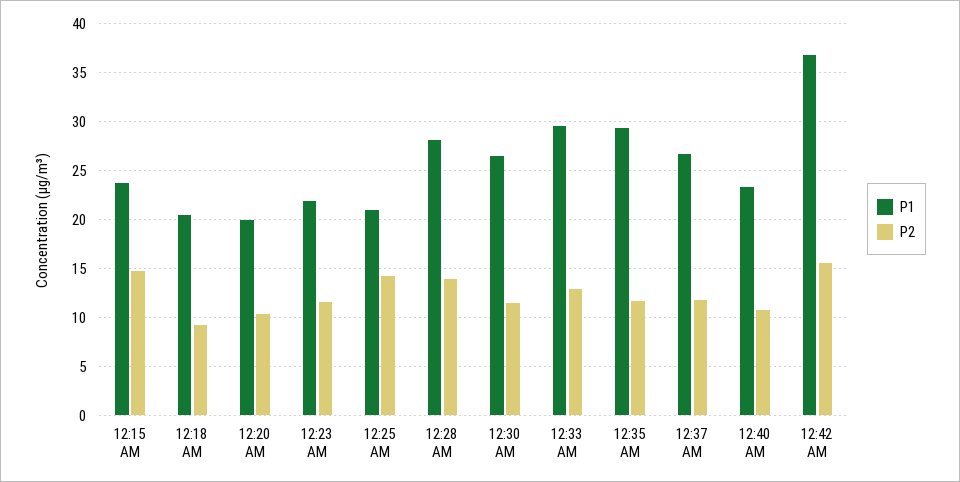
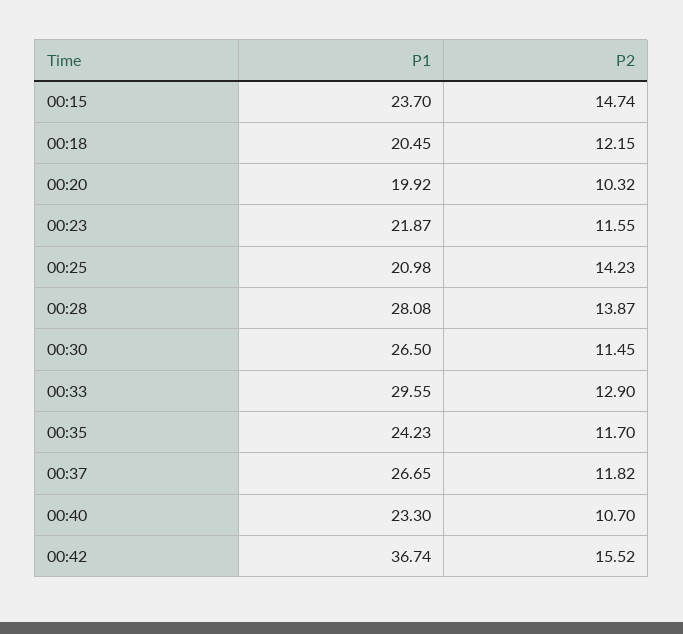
  {
    "P1": {
      "12:15 AM": 23.7,
      "12:18 AM": 20.45,
      "12:20 AM": 19.92,
      "12:23 AM": 21.87,
      "12:25 AM": 20.98,
      "12:28 AM": 28.08,
      "12:30 AM": 26.5,
      "12:33 AM": 29.55,
-     "12:35 AM": 29,
+     "12:35 AM": 24.23,
      "12:37 AM": 26.65,
      "12:40 AM": 23.3,
      "12:42 AM": 36.74
    },
    "P2": {
      "12:15 AM": 14.74,
-     "12:18 AM": 9,
+     "12:18 AM": 12.15,
      "12:20 AM": 10.32,
      "12:23 AM": 11.55,
      "12:25 AM": 14.23,
      "12:28 AM": 13.87,
      "12:30 AM": 11.45,
      "12:33 AM": 12.9,
      "12:35 AM": 11.7,
      "12:37 AM": 11.82,
      "12:40 AM": 10.7,
      "12:42 AM": 15.52
    }
  }

